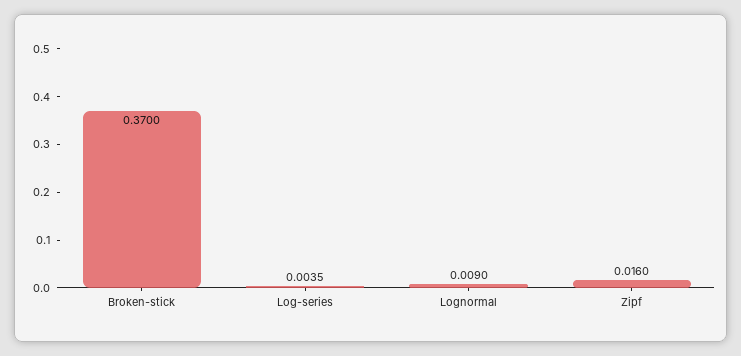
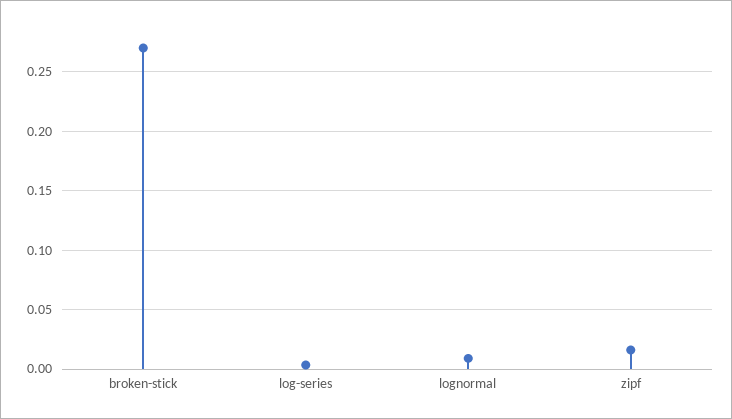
  {
-   "Broken-stick": 0.37,
+   "Broken-stick": 0.27,
    "Log-series": 0.0035,
    "Lognormal": 0.009,
    "Zipf": 0.016
  }

